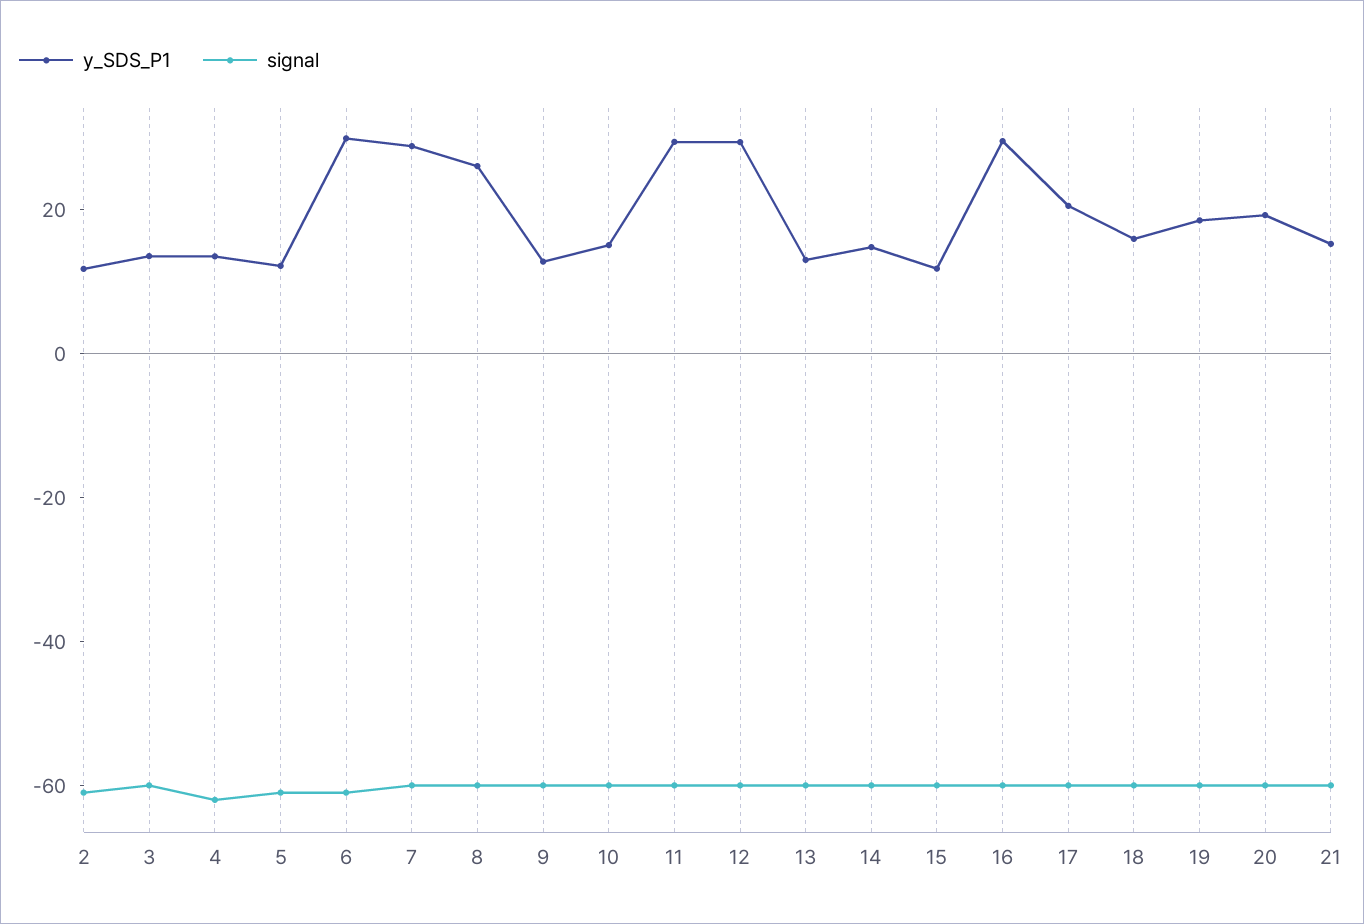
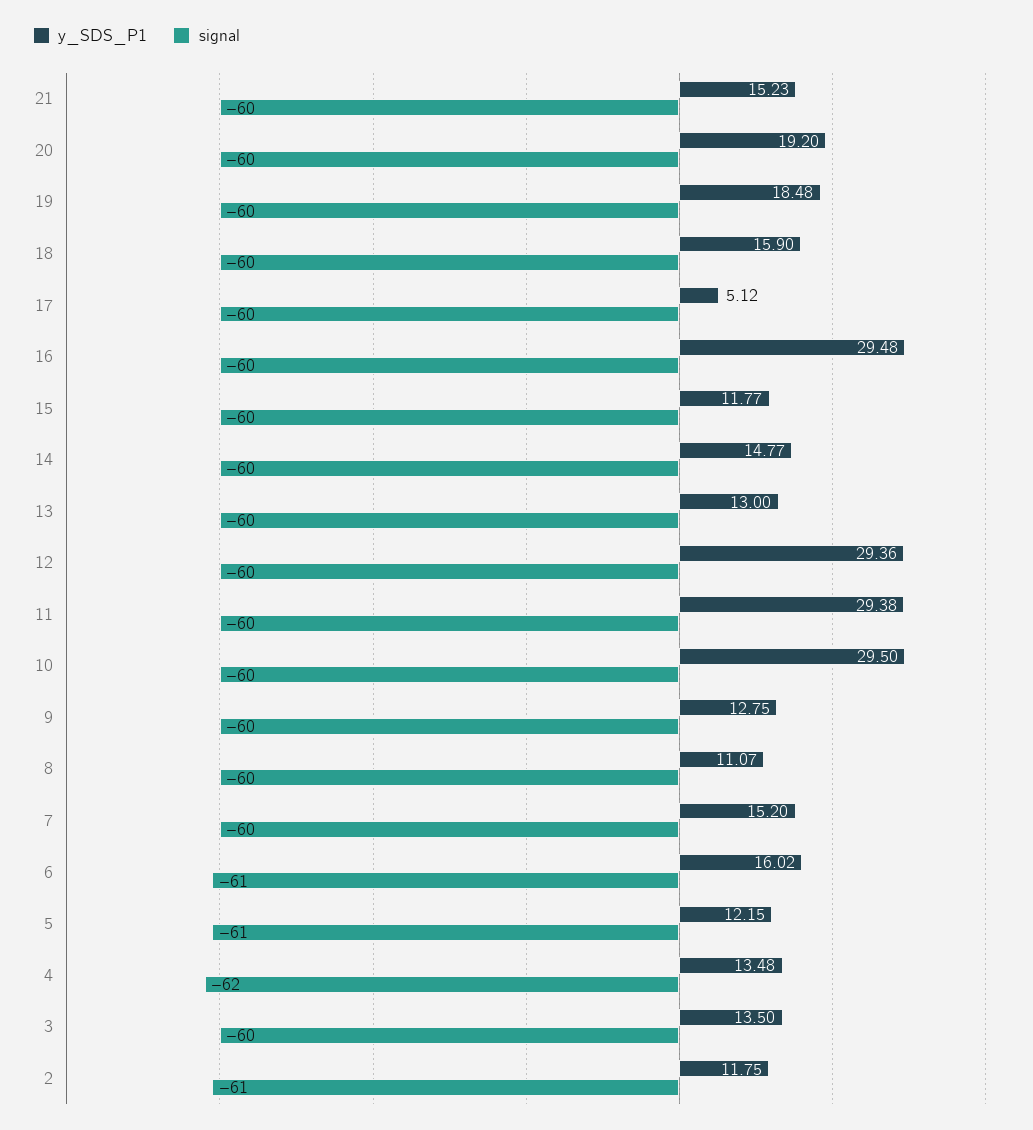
  {
    "y_SDS_P1": {
      "2": 11.75,
      "3": 13.5,
      "4": 13.48,
      "5": 12.15,
-     "6": 30,
+     "6": 16.02,
-     "7": 30,
+     "7": 15.2,
-     "8": 25,
+     "8": 11.07,
      "9": 12.75,
-     "10": 15,
+     "10": 29.5,
      "11": 29.38,
      "12": 29.36,
      "13": 13,
      "14": 14.77,
      "15": 11.77,
      "16": 29.48,
-     "17": 20,
+     "17": 5.12,
      "18": 15.9,
      "19": 18.48,
      "20": 19.2,
      "21": 15.23
    },
    "signal": {
      "2": -61,
      "3": -60,
      "4": -62,
      "5": -61,
      "6": -61,
      "7": -60,
      "8": -60,
      "9": -60,
      "10": -60,
      "11": -60,
      "12": -60,
      "13": -60,
      "14": -60,
      "15": -60,
      "16": -60,
      "17": -60,
      "18": -60,
      "19": -60,
      "20": -60,
      "21": -60
    }
  }

